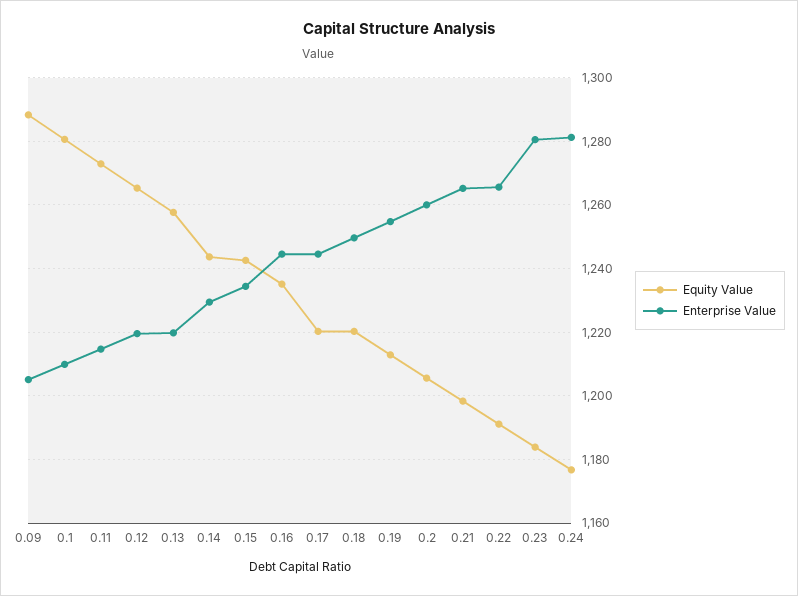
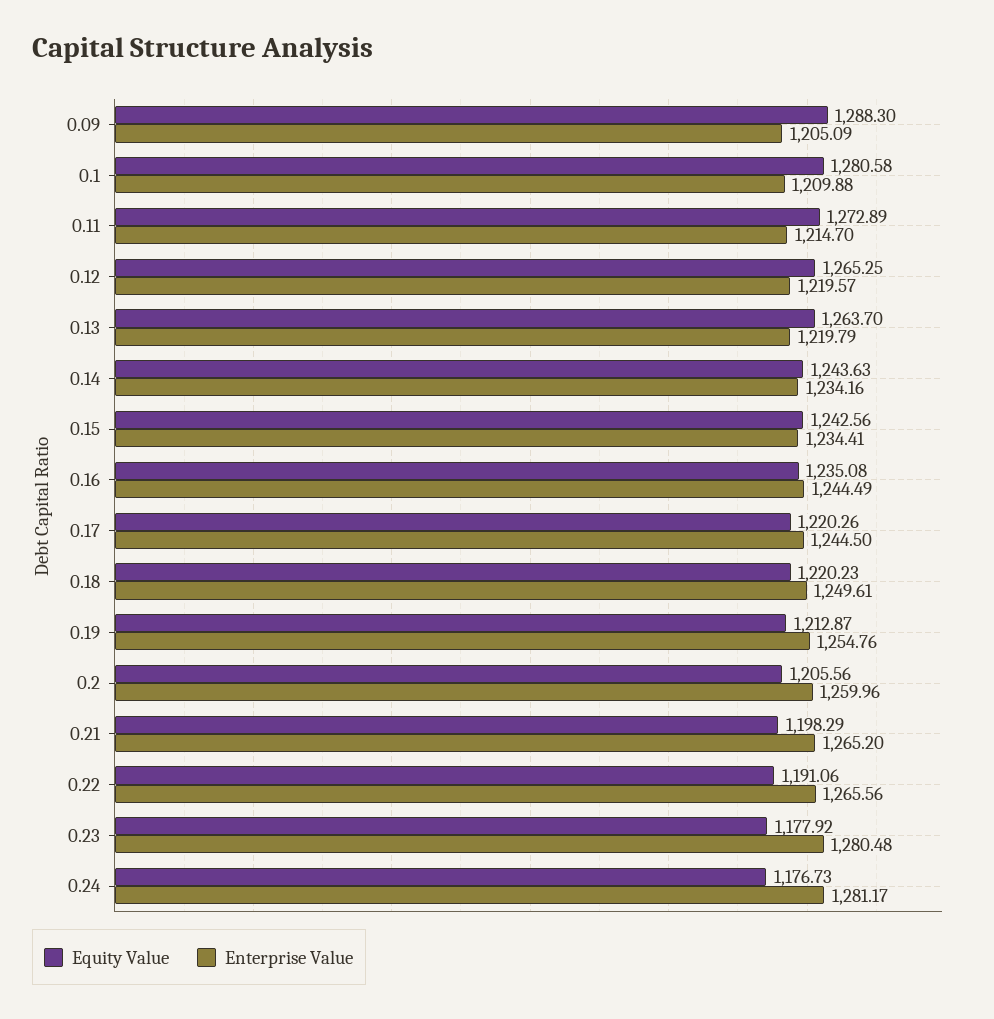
  {
    "Equity Value": {
      "0.09": 1288.3,
      "0.1": 1280.58,
      "0.11": 1272.89,
      "0.12": 1265.25,
-     "0.13": 1258,
+     "0.13": 1263.7,
      "0.14": 1243.63,
      "0.15": 1242.56,
      "0.16": 1235.08,
      "0.17": 1220.26,
      "0.18": 1220.23,
      "0.19": 1212.87,
      "0.2": 1205.56,
      "0.21": 1198.29,
      "0.22": 1191.06,
-     "0.23": 1184,
+     "0.23": 1177.92,
      "0.24": 1176.73
    },
    "Enterprise Value": {
      "0.09": 1205.09,
      "0.1": 1209.88,
      "0.11": 1214.7,
      "0.12": 1219.57,
      "0.13": 1219.79,
-     "0.14": 1230,
+     "0.14": 1234.16,
      "0.15": 1234.41,
      "0.16": 1244.49,
      "0.17": 1244.5,
      "0.18": 1249.61,
      "0.19": 1254.76,
      "0.2": 1259.96,
      "0.21": 1265.2,
      "0.22": 1265.56,
      "0.23": 1280.48,
      "0.24": 1281.17
    }
  }

